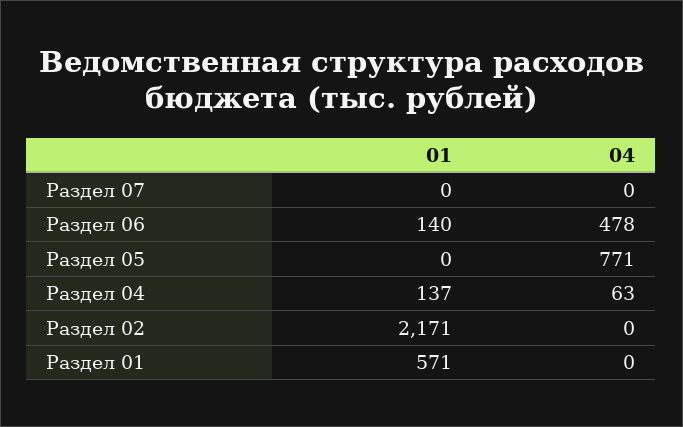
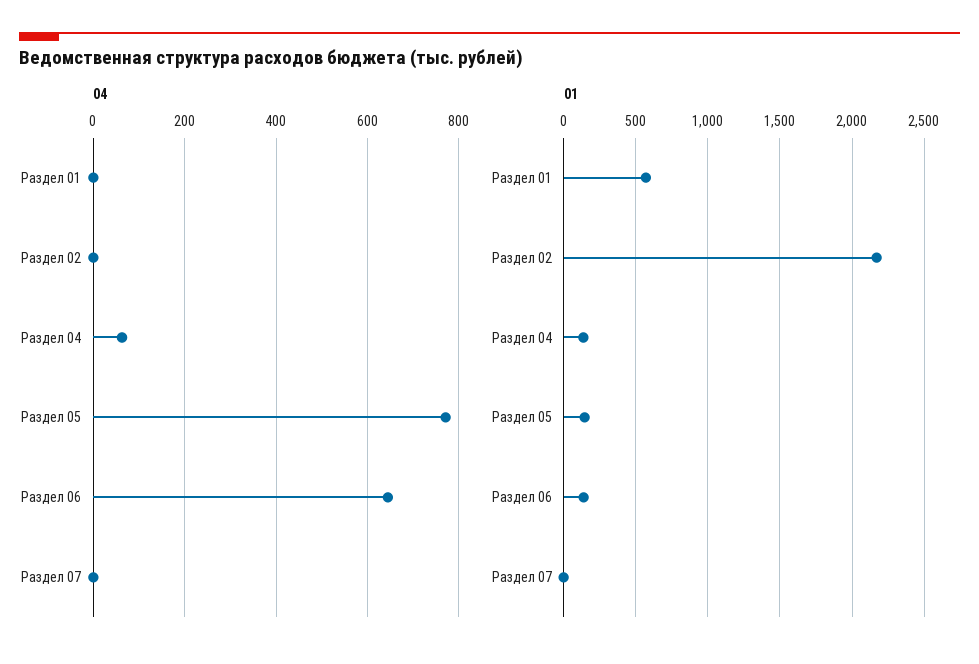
  {
    "01": {
      "Раздел 07": 0,
      "Раздел 06": 140,
-     "Раздел 05": 0,
+     "Раздел 05": 150,
      "Раздел 04": 137,
      "Раздел 02": 2171,
      "Раздел 01": 571
    },
    "04": {
      "Раздел 07": 0,
-     "Раздел 06": 478,
+     "Раздел 06": 640,
      "Раздел 05": 771,
      "Раздел 04": 63,
      "Раздел 02": 0,
      "Раздел 01": 0
    }
  }

